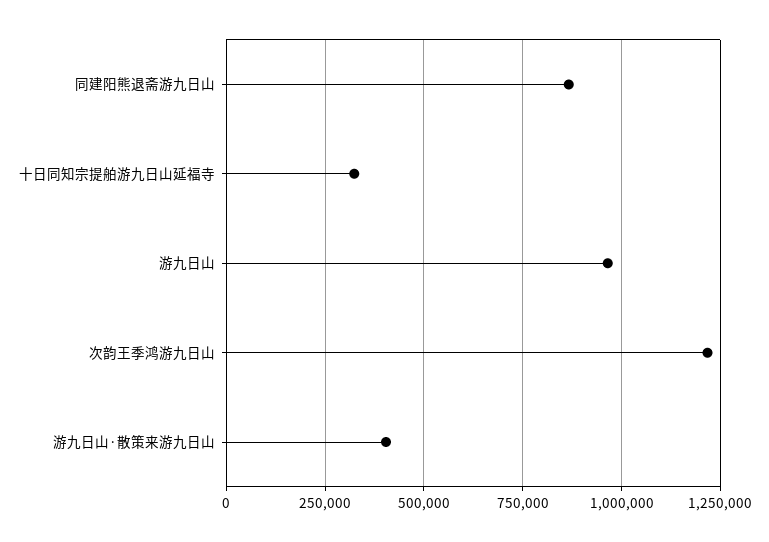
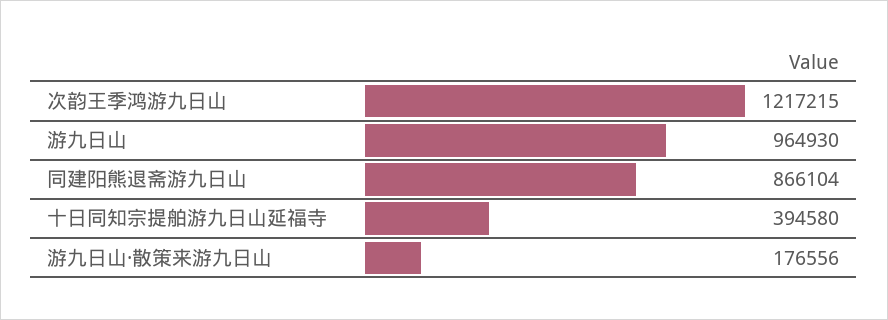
  {
    "同建阳熊退斋游九日山": 866104,
-   "十日同知宗提舶游九日山延福寺": 325000,
+   "十日同知宗提舶游九日山延福寺": 394580,
    "游九日山": 964930,
    "次韵王季鸿游九日山": 1217215,
-   "游九日山·散策来游九日山": 400000
+   "游九日山·散策来游九日山": 176556
  }

